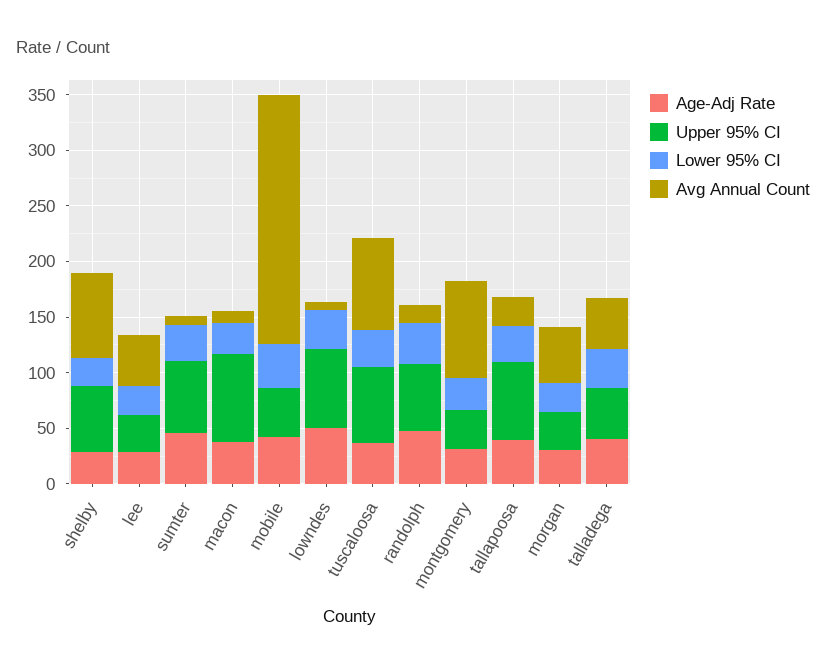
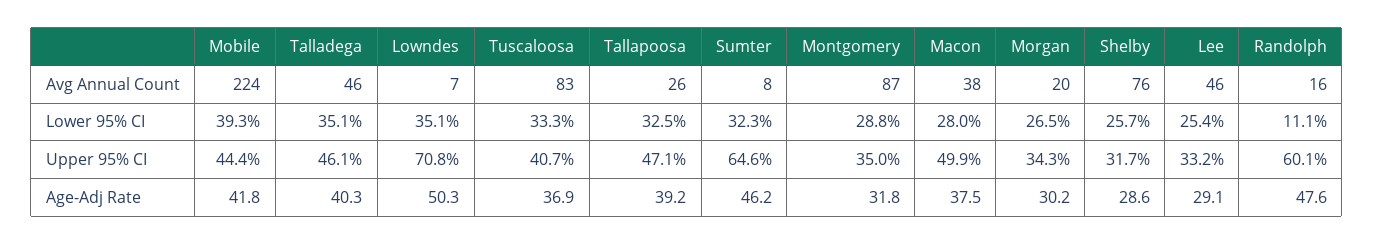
  {
    "Age-Adj Rate": {
      "shelby": 28.6,
      "lee": 29.1,
      "sumter": 46.2,
      "macon": 37.5,
      "mobile": 41.8,
      "lowndes": 50.3,
      "tuscaloosa": 36.9,
      "randolph": 47.6,
      "montgomery": 31.8,
      "tallapoosa": 39.2,
      "morgan": 30.2,
      "talladega": 40.3
    },
    "Upper 95% CI": {
-     "shelby": 60,
+     "shelby": 31.7,
      "lee": 33.2,
      "sumter": 64.6,
-     "macon": 80,
+     "macon": 49.9,
      "mobile": 44.4,
      "lowndes": 70.8,
-     "tuscaloosa": 70,
+     "tuscaloosa": 40.7,
      "randolph": 60.1,
      "montgomery": 35,
-     "tallapoosa": 70,
+     "tallapoosa": 47.1,
      "morgan": 34.3,
      "talladega": 46.1
    },
    "Lower 95% CI": {
      "shelby": 25.7,
      "lee": 25.4,
      "sumter": 32.3,
      "macon": 28,
      "mobile": 39.3,
      "lowndes": 35.1,
      "tuscaloosa": 33.3,
-     "randolph": 40,
+     "randolph": 11.1,
      "montgomery": 28.8,
      "tallapoosa": 32.5,
      "morgan": 26.5,
      "talladega": 35.1
    },
    "Avg Annual Count": {
      "shelby": 76,
      "lee": 46,
      "sumter": 8,
-     "macon": 10,
+     "macon": 38,
      "mobile": 224,
      "lowndes": 7,
      "tuscaloosa": 83,
      "randolph": 16,
      "montgomery": 87,
      "tallapoosa": 26,
-     "morgan": 50,
+     "morgan": 20,
      "talladega": 46
    }
  }

